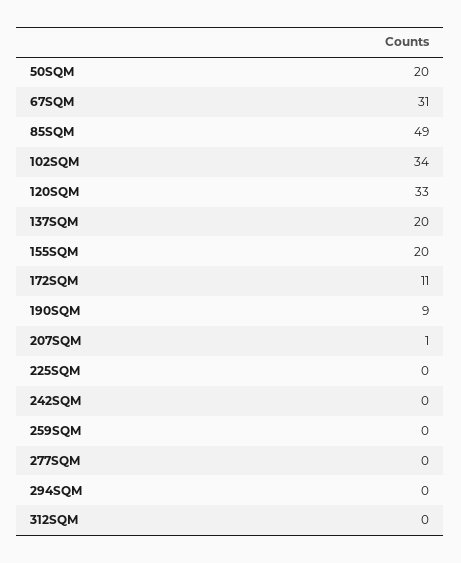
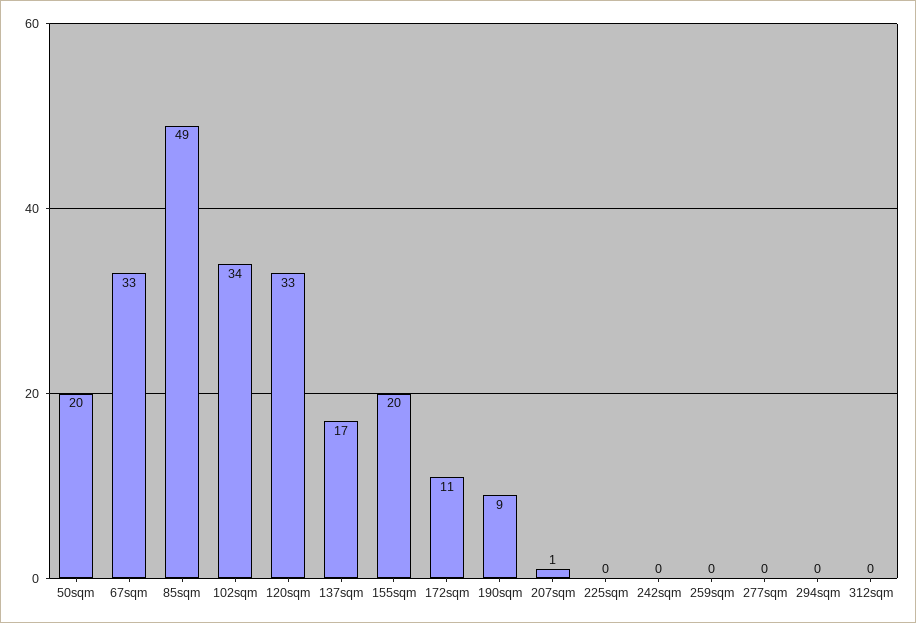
  {
    "50SQM": 20,
-   "67SQM": 31,
+   "67SQM": 33,
    "85SQM": 49,
    "102SQM": 34,
    "120SQM": 33,
-   "137SQM": 20,
+   "137SQM": 17,
    "155SQM": 20,
    "172SQM": 11,
    "190SQM": 9,
    "207SQM": 1,
    "225SQM": 0,
    "242SQM": 0,
    "259SQM": 0,
    "277SQM": 0,
    "294SQM": 0,
    "312SQM": 0
  }

